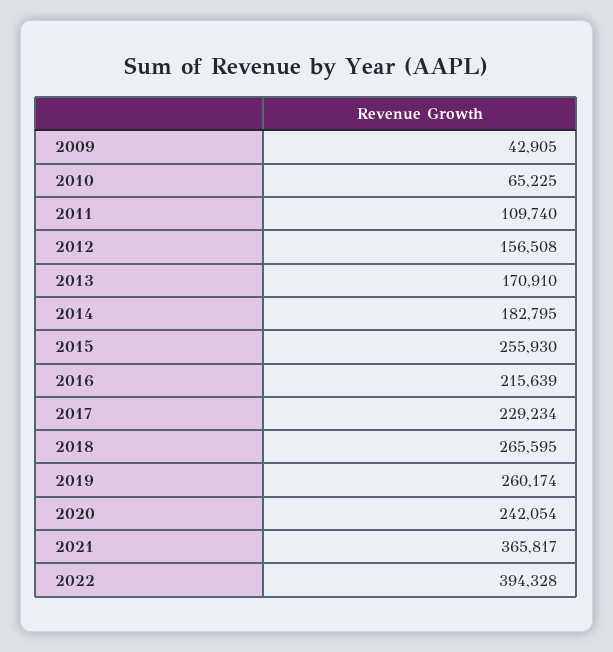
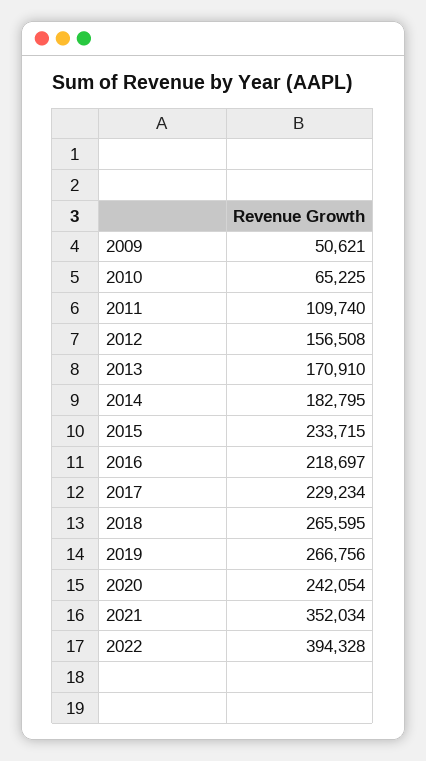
  {
-   "2009": 42905,
+   "2009": 50621,
    "2010": 65225,
    "2011": 109740,
    "2012": 156508,
    "2013": 170910,
    "2014": 182795,
-   "2015": 255930,
+   "2015": 233715,
-   "2016": 215639,
+   "2016": 218697,
    "2017": 229234,
    "2018": 265595,
-   "2019": 260174,
+   "2019": 266756,
    "2020": 242054,
-   "2021": 365817,
+   "2021": 352034,
    "2022": 394328
  }

